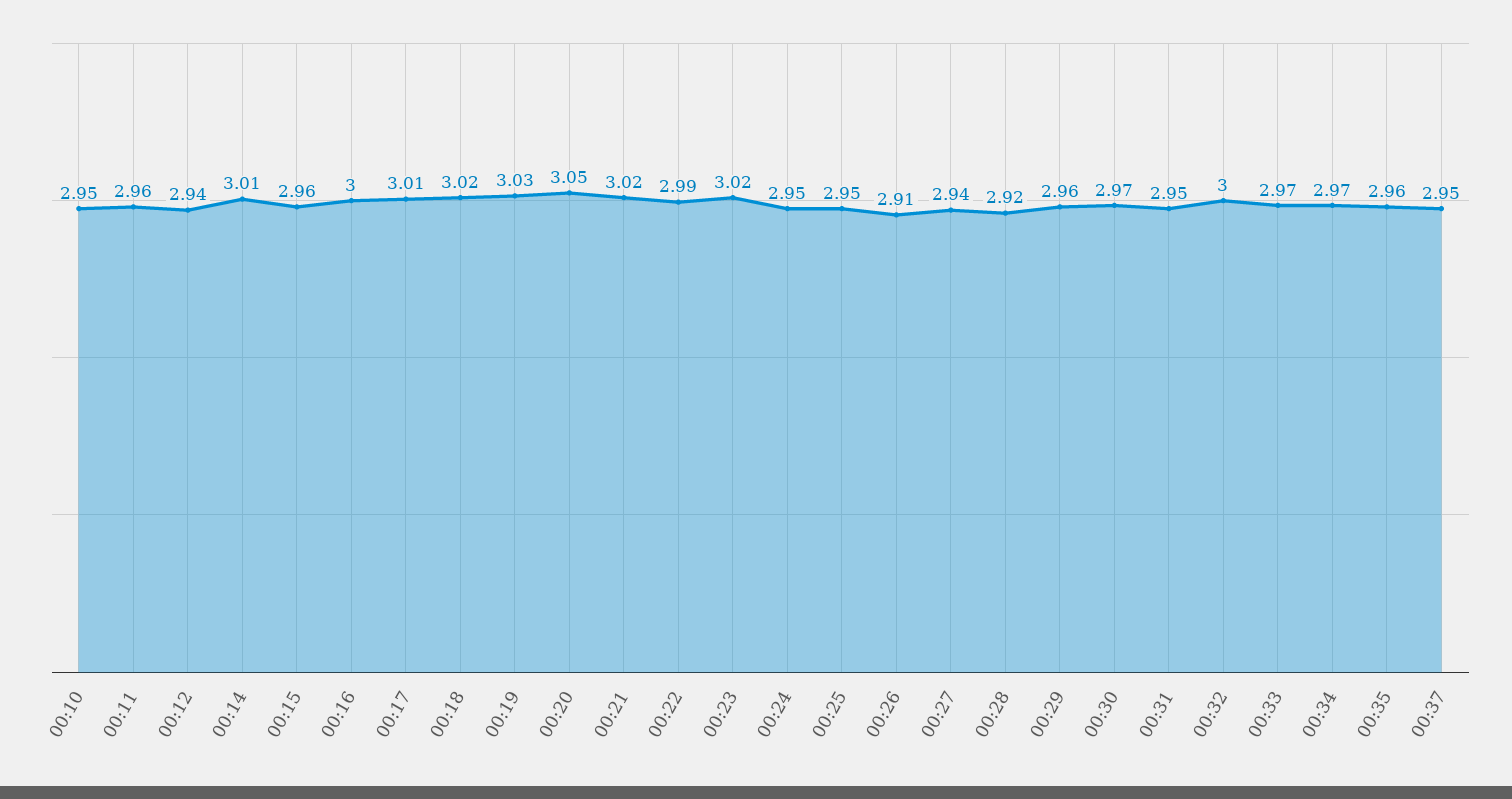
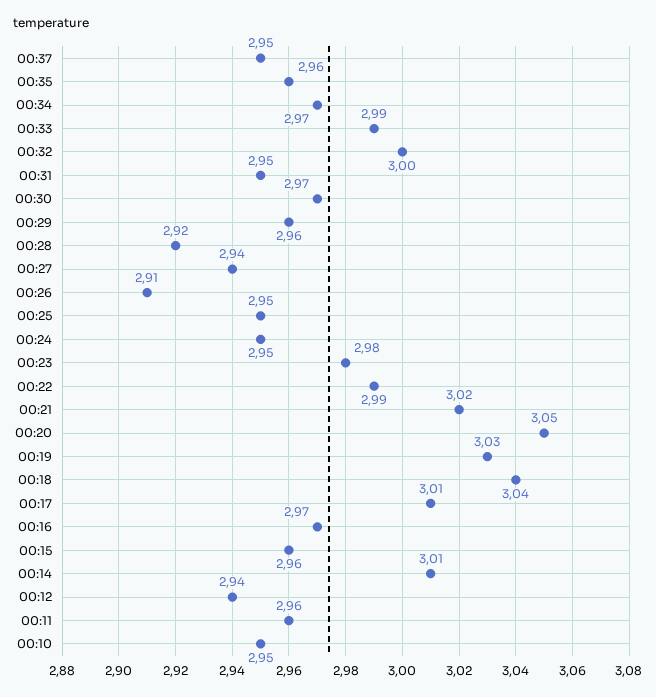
  {
    "00:10": 2.95,
    "00:11": 2.96,
    "00:12": 2.94,
    "00:14": 3.01,
    "00:15": 2.96,
-   "00:16": 3,
+   "00:16": 2.97,
    "00:17": 3.01,
-   "00:18": 3.02,
+   "00:18": 3.04,
    "00:19": 3.03,
    "00:20": 3.05,
    "00:21": 3.02,
    "00:22": 2.99,
-   "00:23": 3.02,
+   "00:23": 2.98,
    "00:24": 2.95,
    "00:25": 2.95,
    "00:26": 2.91,
    "00:27": 2.94,
    "00:28": 2.92,
    "00:29": 2.96,
    "00:30": 2.97,
    "00:31": 2.95,
    "00:32": 3,
-   "00:33": 2.97,
+   "00:33": 2.99,
    "00:34": 2.97,
    "00:35": 2.96,
    "00:37": 2.95
  }

